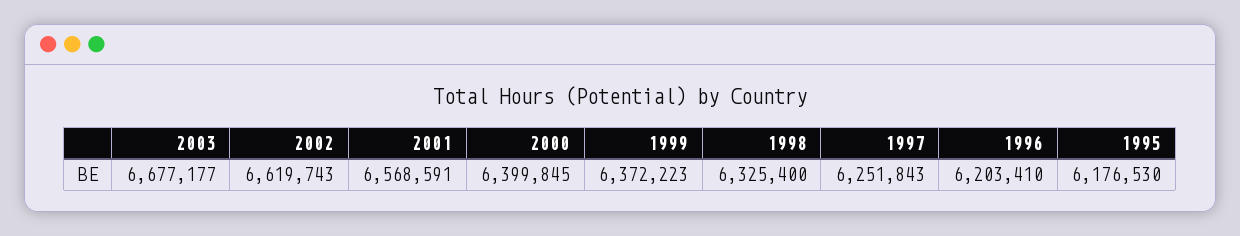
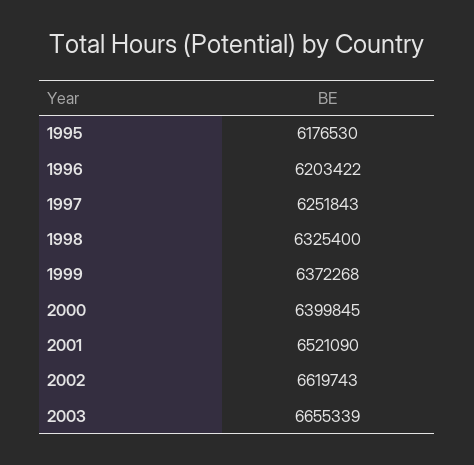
  {
-   "2003": 6677177,
+   "2003": 6655339,
    "2002": 6619743,
-   "2001": 6568591,
+   "2001": 6521090,
    "2000": 6399845,
-   "1999": 6372223,
+   "1999": 6372268,
    "1998": 6325400,
    "1997": 6251843,
-   "1996": 6203410,
+   "1996": 6203422,
    "1995": 6176530
  }

